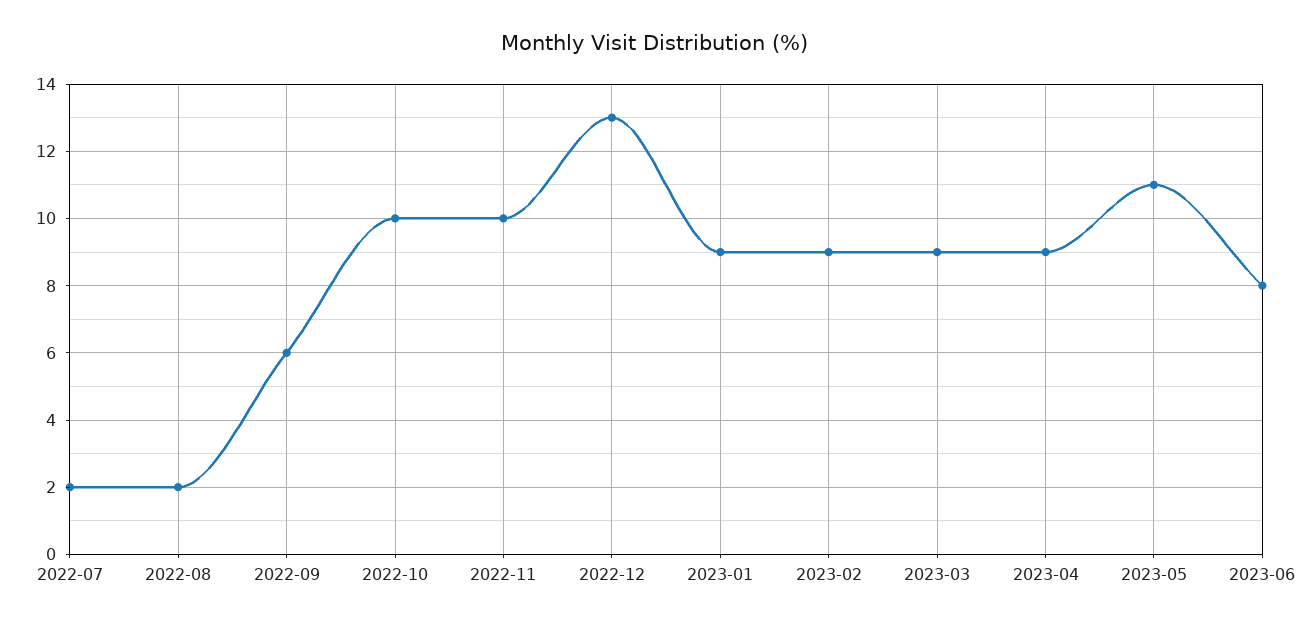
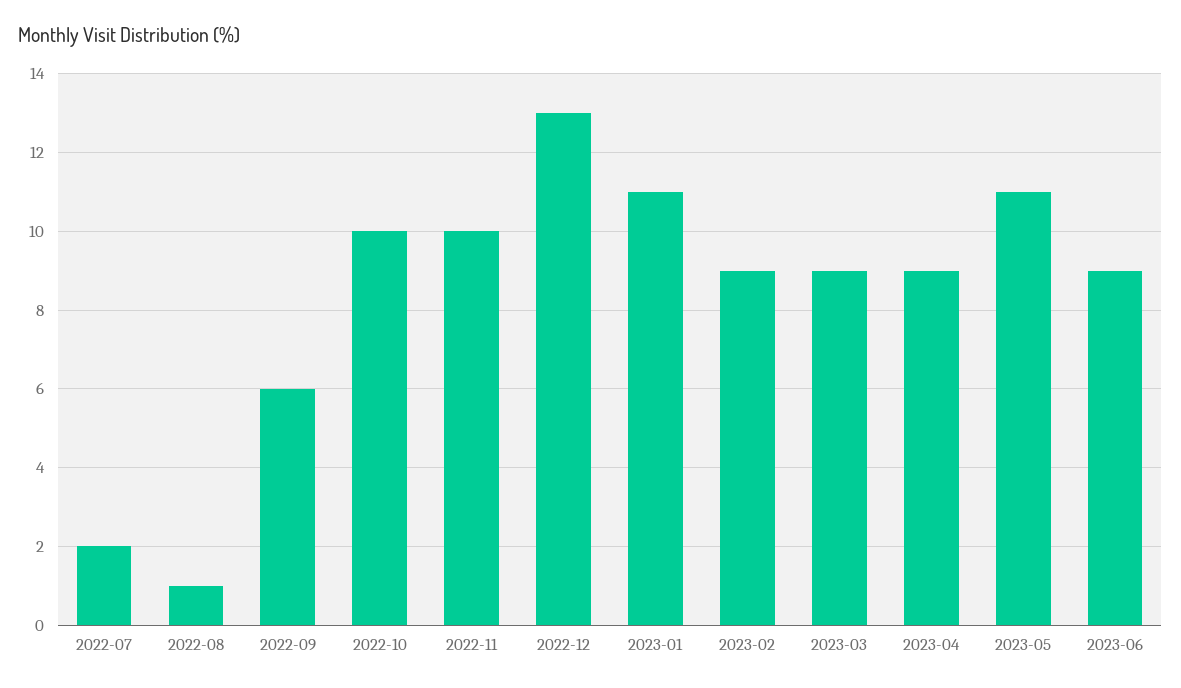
  {
    "2022-07": 2,
-   "2022-08": 2,
+   "2022-08": 1,
    "2022-09": 6,
    "2022-10": 10,
    "2022-11": 10,
    "2022-12": 13,
-   "2023-01": 9,
+   "2023-01": 11,
    "2023-02": 9,
    "2023-03": 9,
    "2023-04": 9,
    "2023-05": 11,
-   "2023-06": 8
+   "2023-06": 9
  }

